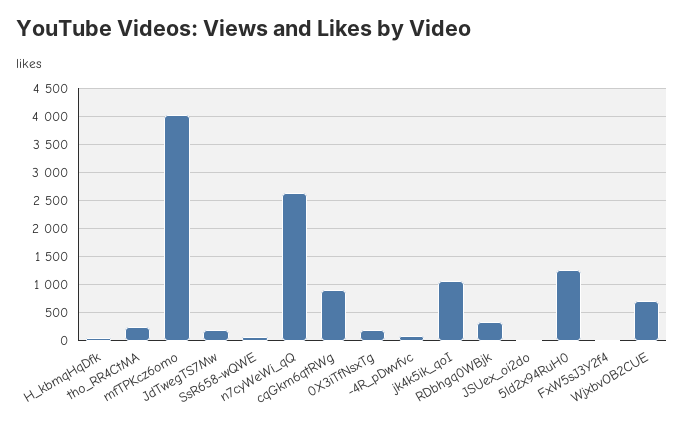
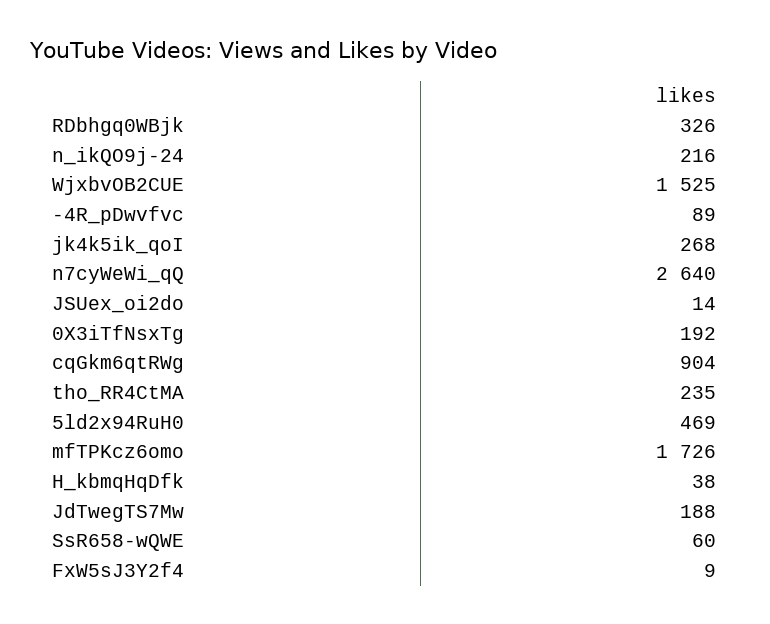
  {
    "H_kbmqHqDfk": 38,
    "tho_RR4CtMA": 235,
-   "mfTPKcz6omo": 4000,
+   "mfTPKcz6omo": 1726,
    "JdTwegTS7Mw": 188,
    "SsR658-wQWE": 60,
    "n7cyWeWi_qQ": 2640,
    "cqGkm6qtRWg": 904,
    "0X3iTfNsxTg": 192,
    "-4R_pDwvfvc": 89,
-   "jk4k5ik_qoI": 1000,
+   "jk4k5ik_qoI": 268,
    "RDbhgq0WBjk": 326,
    "JSUex_oi2do": 14,
-   "5ld2x94RuH0": 1250,
+   "5ld2x94RuH0": 469,
    "FxW5sJ3Y2f4": 9,
-   "WjxbvOB2CUE": 750
+   "WjxbvOB2CUE": 1525,
+   "n_ikQO9j-24": 216
  }

